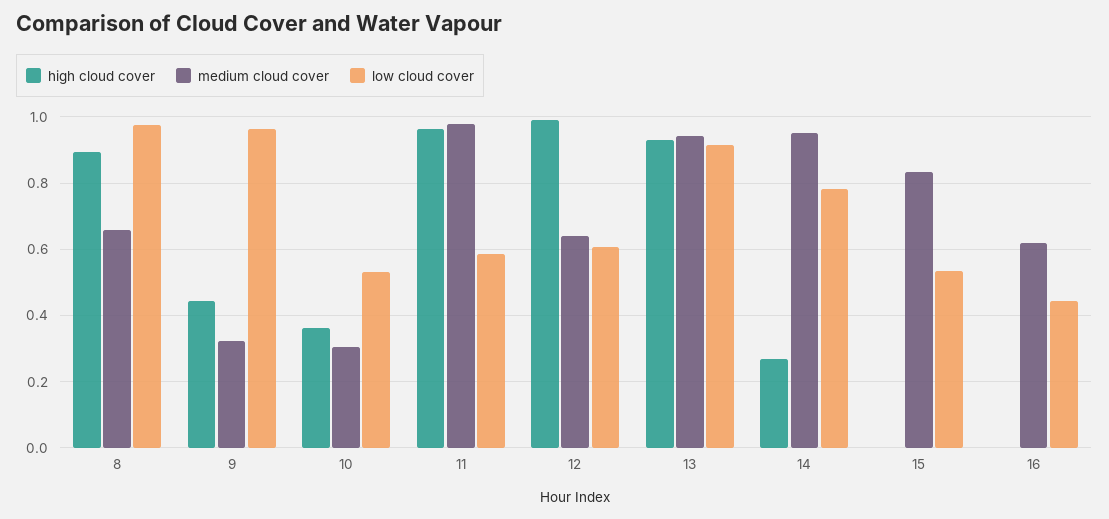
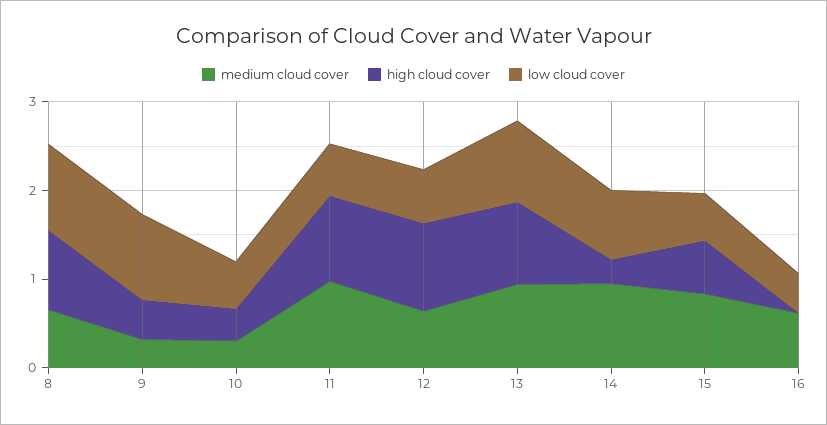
  {
    "high cloud cover": {
      "8": 0.9,
      "9": 0.44,
      "10": 0.36,
      "11": 0.96,
      "12": 0.98,
      "13": 0.92,
      "14": 0.26,
-     "15": 0,
+     "15": 0.6,
      "16": 0
    },
    "medium cloud cover": {
      "8": 0.66,
      "9": 0.32,
      "10": 0.3,
      "11": 0.98,
      "12": 0.64,
      "13": 0.94,
      "14": 0.96,
      "15": 0.84,
      "16": 0.62
    },
    "low cloud cover": {
      "8": 0.98,
      "9": 0.96,
      "10": 0.54,
      "11": 0.58,
      "12": 0.6,
      "13": 0.92,
      "14": 0.78,
      "15": 0.54,
      "16": 0.44
    }
  }

